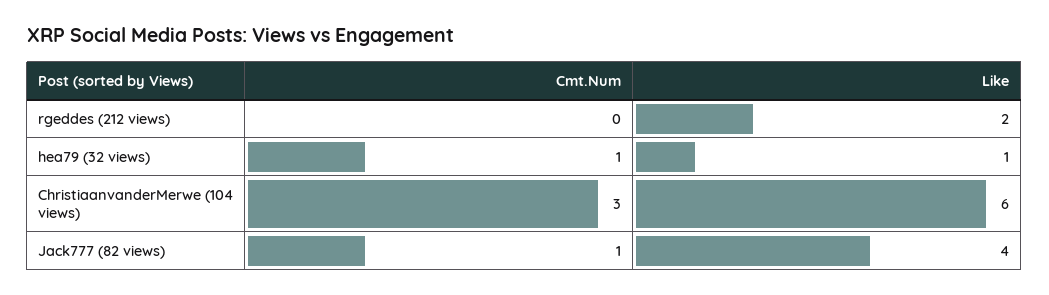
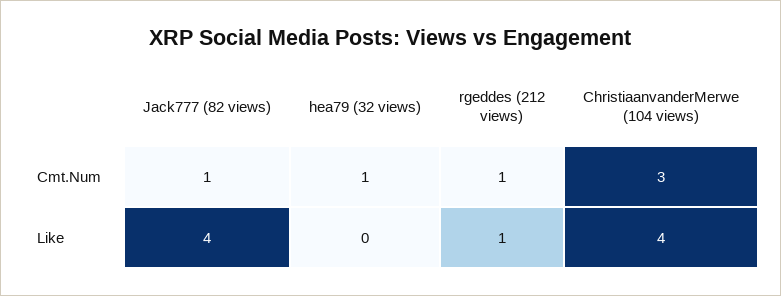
  {
    "Cmt.Num": {
-     "rgeddes (212 views)": 0,
+     "rgeddes (212 views)": 1,
      "hea79 (32 views)": 1,
      "ChristiaanvanderMerwe (104 views)": 3,
      "Jack777 (82 views)": 1
    },
    "Like": {
-     "rgeddes (212 views)": 2,
+     "rgeddes (212 views)": 1,
-     "hea79 (32 views)": 1,
+     "hea79 (32 views)": 0,
-     "ChristiaanvanderMerwe (104 views)": 6,
+     "ChristiaanvanderMerwe (104 views)": 4,
      "Jack777 (82 views)": 4
    }
  }

